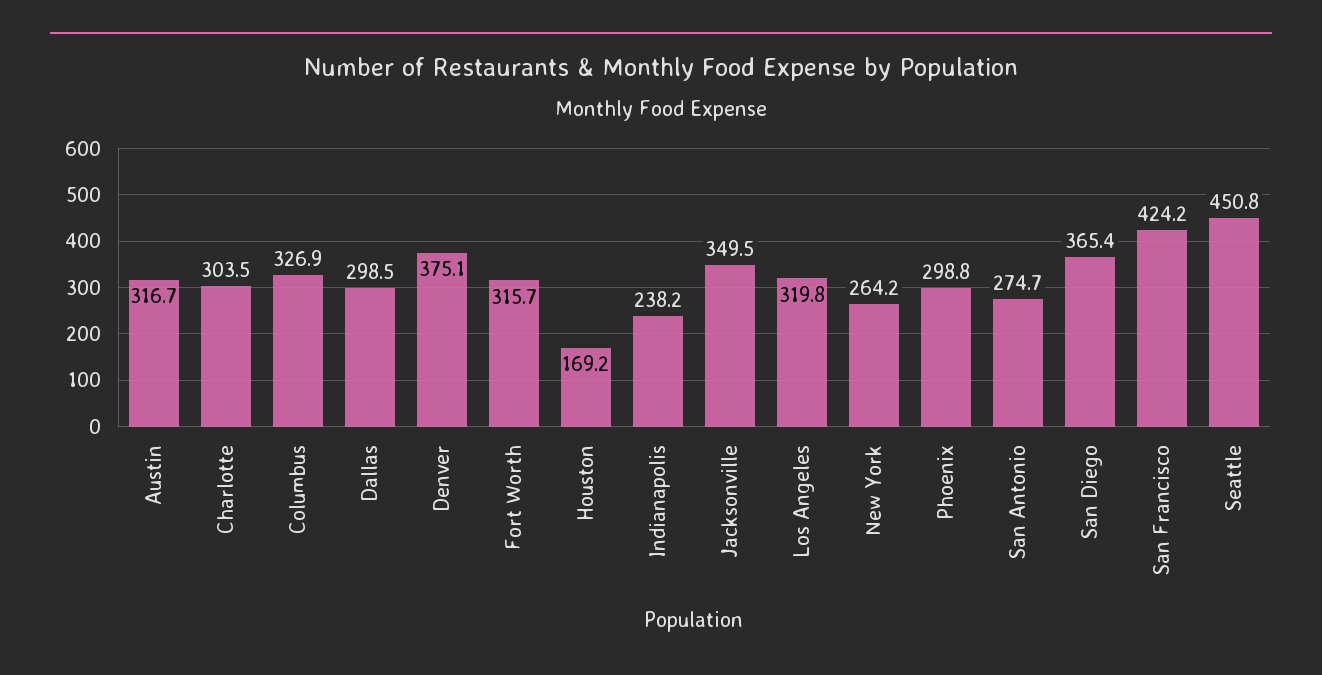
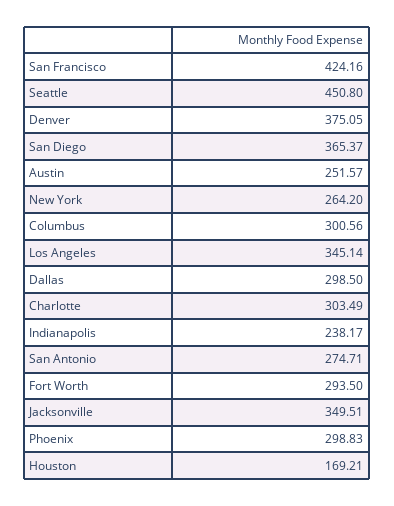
  {
-   "Austin": 316.7,
+   "Austin": 251.57,
    "Charlotte": 303.49,
-   "Columbus": 326.9,
+   "Columbus": 300.56,
    "Dallas": 298.5,
    "Denver": 375.05,
-   "Fort Worth": 315.7,
+   "Fort Worth": 293.5,
    "Houston": 169.21,
    "Indianapolis": 238.17,
    "Jacksonville": 349.51,
-   "Los Angeles": 319.8,
+   "Los Angeles": 345.14,
    "New York": 264.2,
    "Phoenix": 298.83,
    "San Antonio": 274.71,
    "San Diego": 365.37,
    "San Francisco": 424.16,
    "Seattle": 450.8
  }

